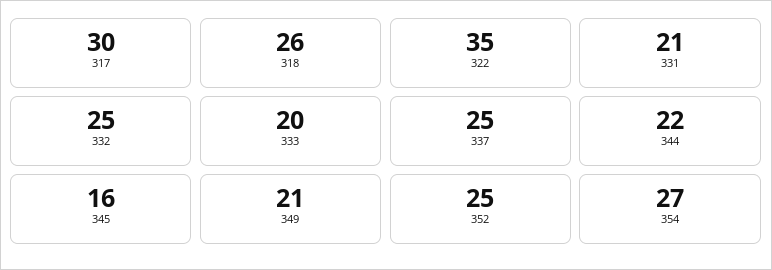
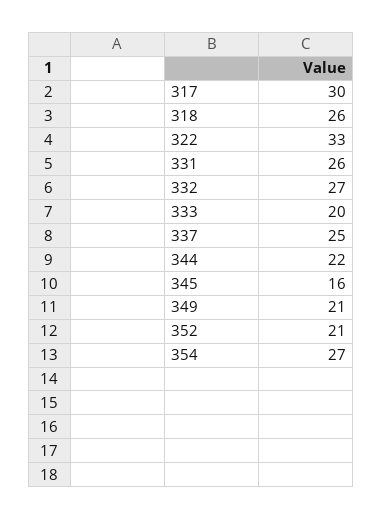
  {
    "317": 30,
    "318": 26,
-   "322": 35,
+   "322": 33,
-   "331": 21,
+   "331": 26,
-   "332": 25,
+   "332": 27,
    "333": 20,
    "337": 25,
    "344": 22,
    "345": 16,
    "349": 21,
-   "352": 25,
+   "352": 21,
    "354": 27
  }

